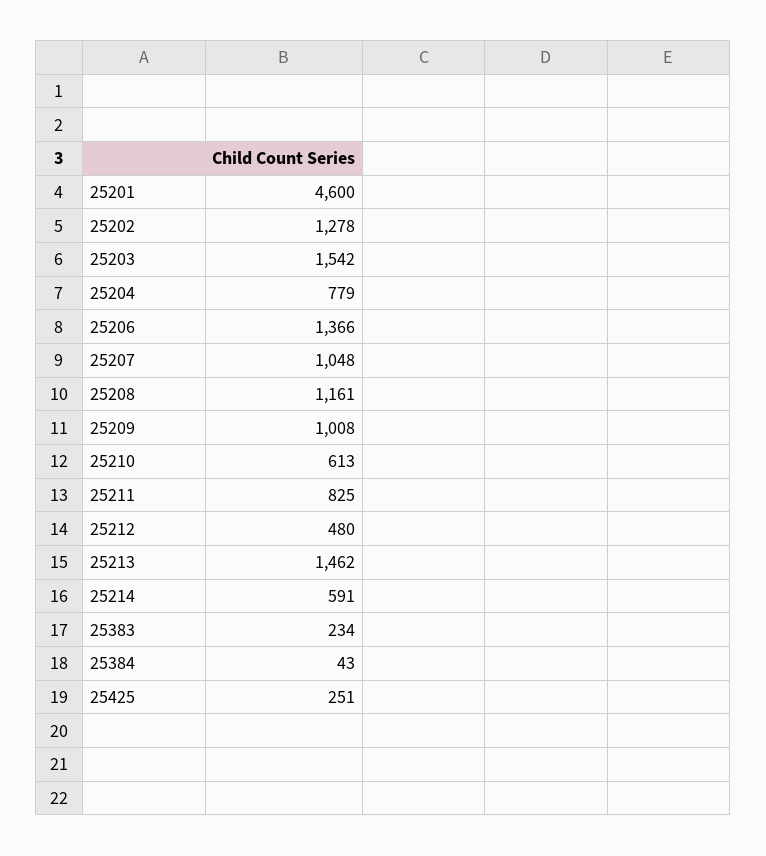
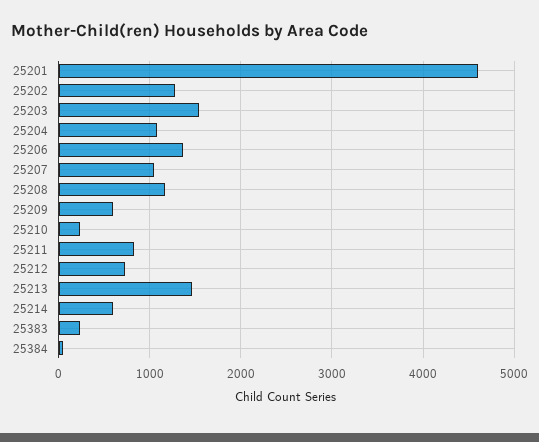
  {
    "25201": 4600,
    "25202": 1278,
    "25203": 1542,
-   "25204": 779,
+   "25204": 1100,
    "25206": 1366,
    "25207": 1048,
    "25208": 1161,
-   "25209": 1008,
+   "25209": 600,
-   "25210": 613,
+   "25210": 200,
    "25211": 825,
-   "25212": 480,
+   "25212": 700,
    "25213": 1462,
    "25214": 591,
    "25383": 234,
-   "25384": 43,
+   "25384": 43
-   "25425": 251
  }

